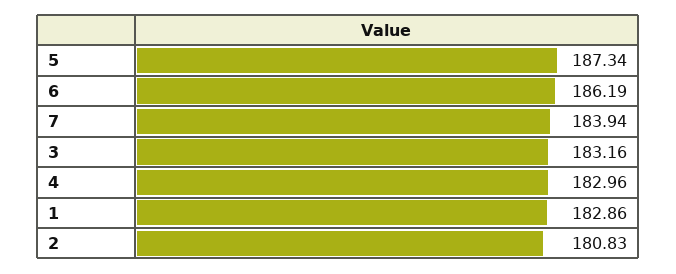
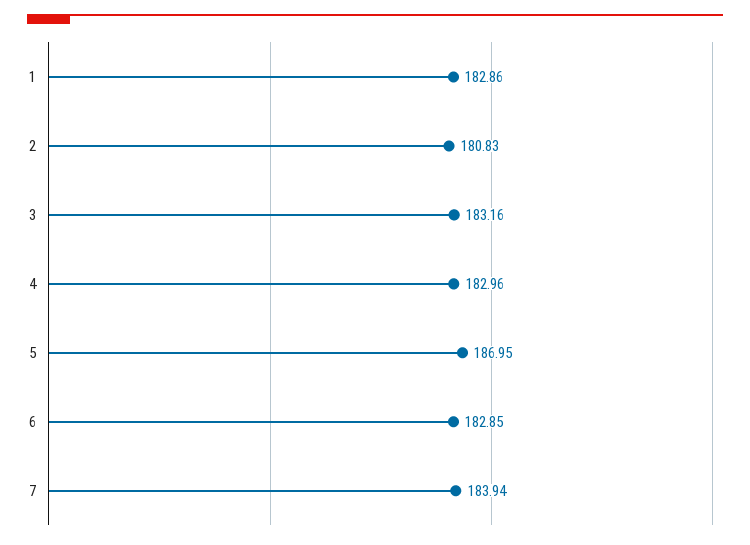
  {
-   "5": 187.34,
+   "5": 186.95,
-   "6": 186.19,
+   "6": 182.85,
    "7": 183.94,
    "3": 183.16,
    "4": 182.96,
    "1": 182.86,
    "2": 180.83
  }

